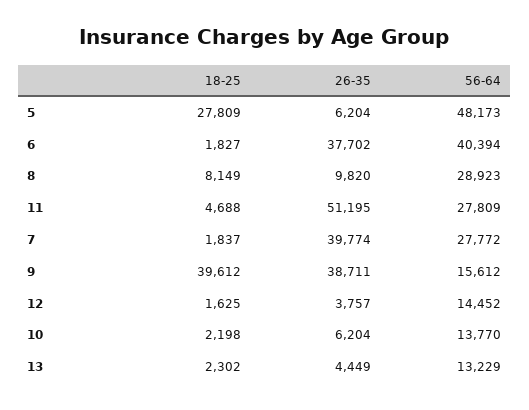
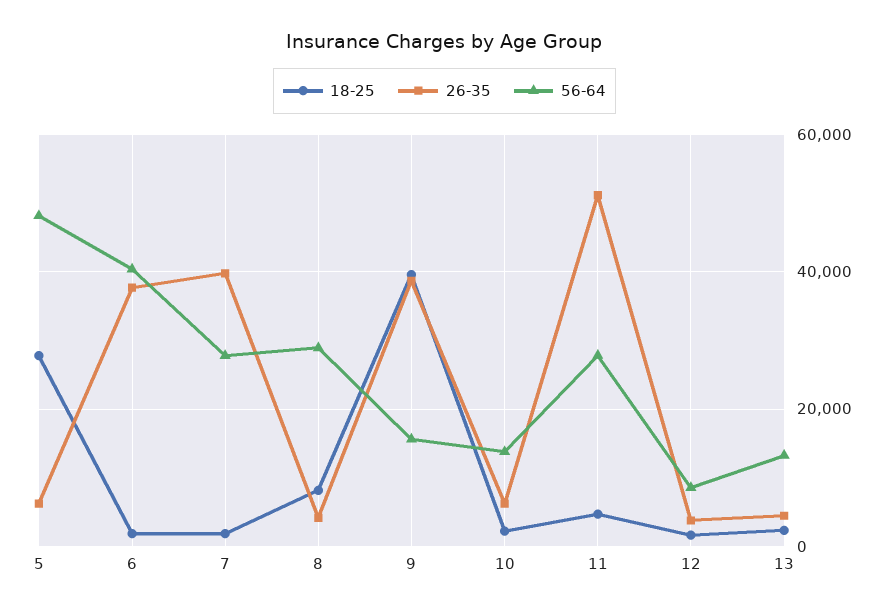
  {
    "18-25": {
      "5": 27809,
      "6": 1827,
      "8": 8149,
      "11": 4688,
      "7": 1837,
      "9": 39612,
      "12": 1625,
      "10": 2198,
      "13": 2302
    },
    "26-35": {
      "5": 6204,
      "6": 37702,
-     "8": 9820,
+     "8": 4000,
      "11": 51195,
      "7": 39774,
      "9": 38711,
      "12": 3757,
      "10": 6204,
      "13": 4449
    },
    "56-64": {
      "5": 48173,
      "6": 40394,
      "8": 28923,
      "11": 27809,
      "7": 27772,
      "9": 15612,
-     "12": 14452,
+     "12": 8000,
      "10": 13770,
      "13": 13229
    }
  }

